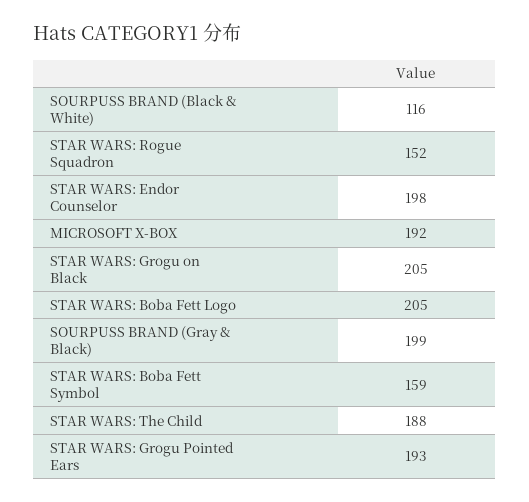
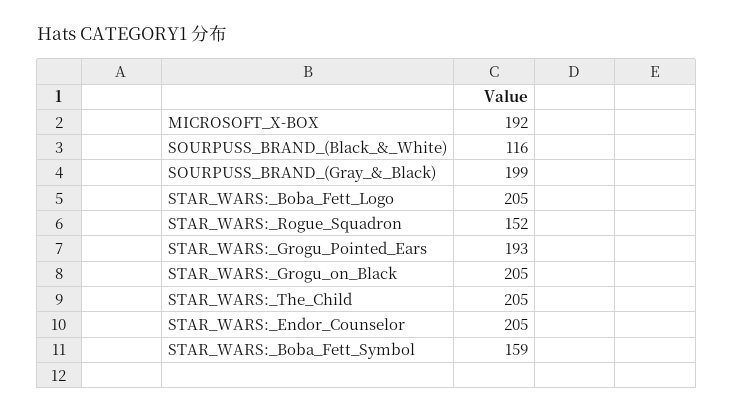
  {
    "SOURPUSS BRAND (Black & White)": 116,
    "STAR WARS: Rogue Squadron": 152,
-   "STAR WARS: Endor Counselor": 198,
+   "STAR WARS: Endor Counselor": 205,
    "MICROSOFT X-BOX": 192,
    "STAR WARS: Grogu on Black": 205,
    "STAR WARS: Boba Fett Logo": 205,
    "SOURPUSS BRAND (Gray & Black)": 199,
    "STAR WARS: Boba Fett Symbol": 159,
-   "STAR WARS: The Child": 188,
+   "STAR WARS: The Child": 205,
    "STAR WARS: Grogu Pointed Ears": 193
  }

